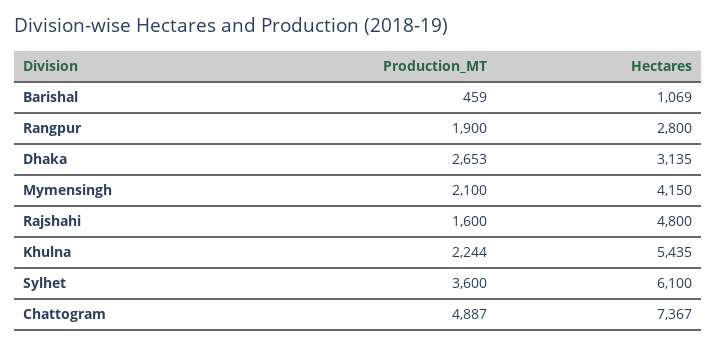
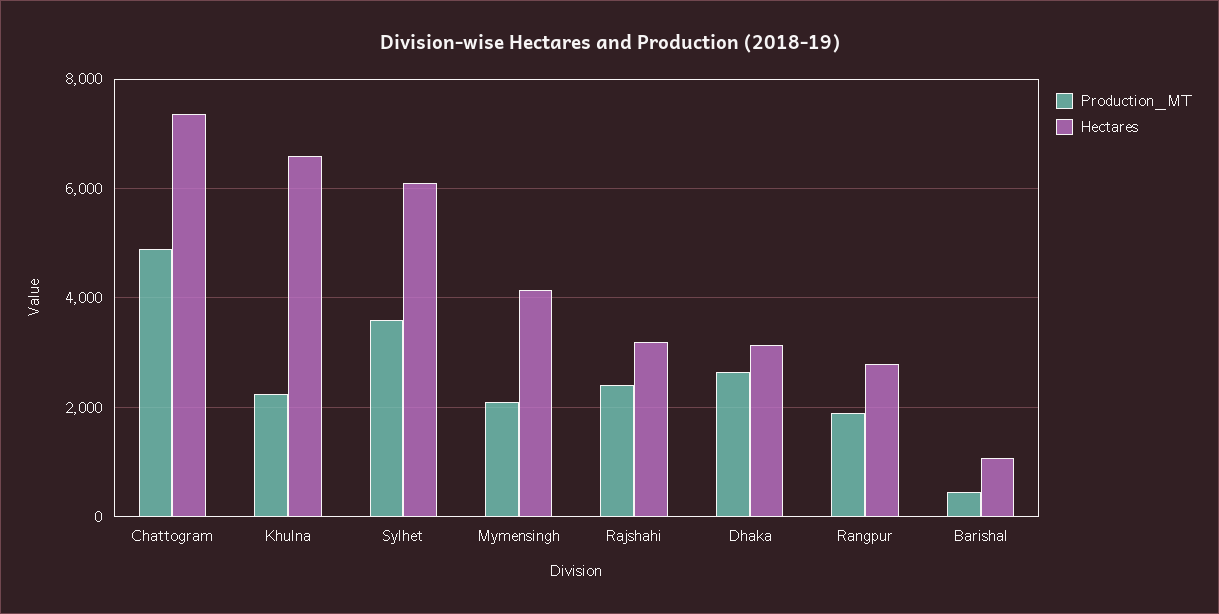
  {
    "Production_MT": {
      "Barishal": 459,
      "Rangpur": 1900,
      "Dhaka": 2653,
      "Mymensingh": 2100,
-     "Rajshahi": 1600,
+     "Rajshahi": 2400,
      "Khulna": 2244,
      "Sylhet": 3600,
      "Chattogram": 4887
    },
    "Hectares": {
      "Barishal": 1069,
      "Rangpur": 2800,
      "Dhaka": 3135,
      "Mymensingh": 4150,
-     "Rajshahi": 4800,
+     "Rajshahi": 3200,
-     "Khulna": 5435,
+     "Khulna": 6600,
      "Sylhet": 6100,
      "Chattogram": 7367
    }
  }

